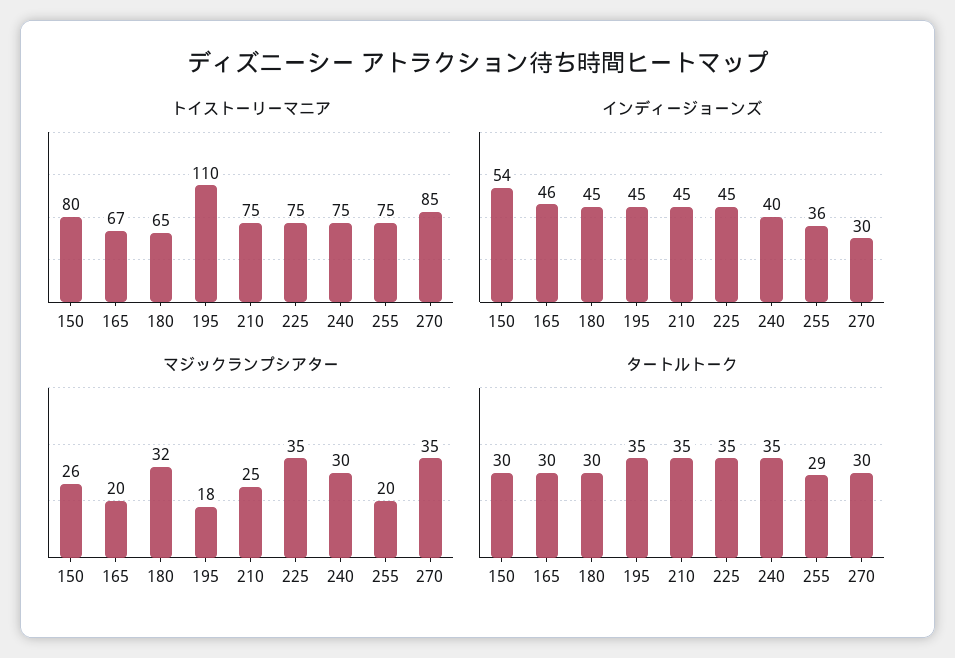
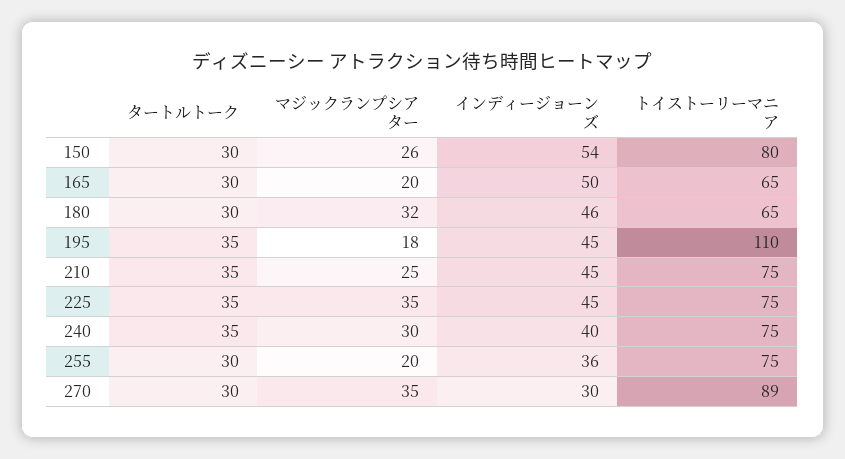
  {
    "トイストーリーマニア": {
      "150": 80,
-     "165": 67,
+     "165": 65,
      "180": 65,
      "195": 110,
      "210": 75,
      "225": 75,
      "240": 75,
      "255": 75,
-     "270": 85
+     "270": 89
    },
    "インディージョーンズ": {
      "150": 54,
-     "165": 46,
+     "165": 50,
-     "180": 45,
+     "180": 46,
      "195": 45,
      "210": 45,
      "225": 45,
      "240": 40,
      "255": 36,
      "270": 30
    },
    "マジックランプシアター": {
      "150": 26,
      "165": 20,
      "180": 32,
      "195": 18,
      "210": 25,
      "225": 35,
      "240": 30,
      "255": 20,
      "270": 35
    },
    "タートルトーク": {
      "150": 30,
      "165": 30,
      "180": 30,
      "195": 35,
      "210": 35,
      "225": 35,
      "240": 35,
-     "255": 29,
+     "255": 30,
      "270": 30
    }
  }

